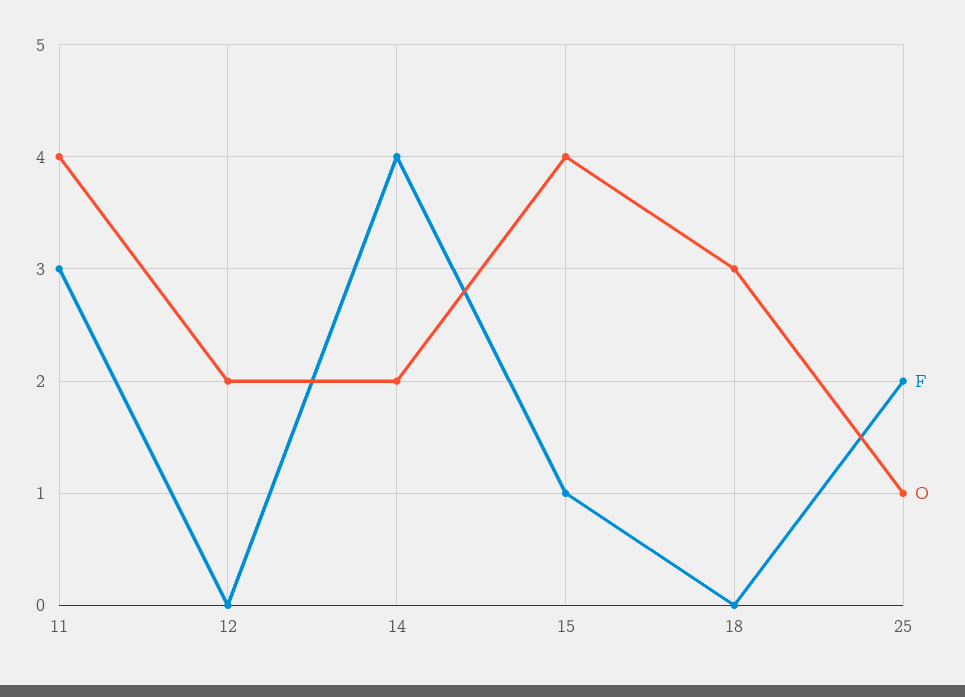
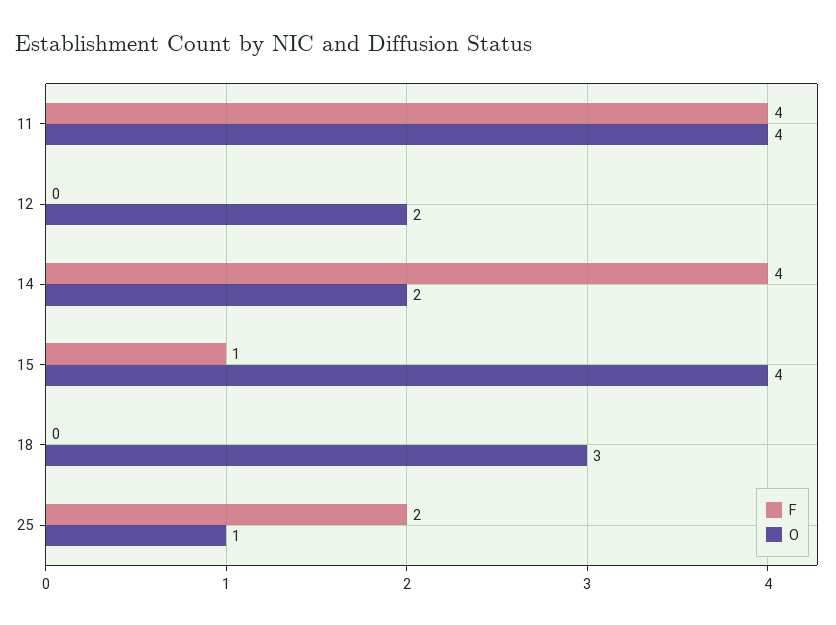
  {
    "F": {
-     "11": 3,
+     "11": 4,
      "12": 0,
      "14": 4,
      "15": 1,
      "18": 0,
      "25": 2
    },
    "O": {
      "11": 4,
      "12": 2,
      "14": 2,
      "15": 4,
      "18": 3,
      "25": 1
    }
  }

